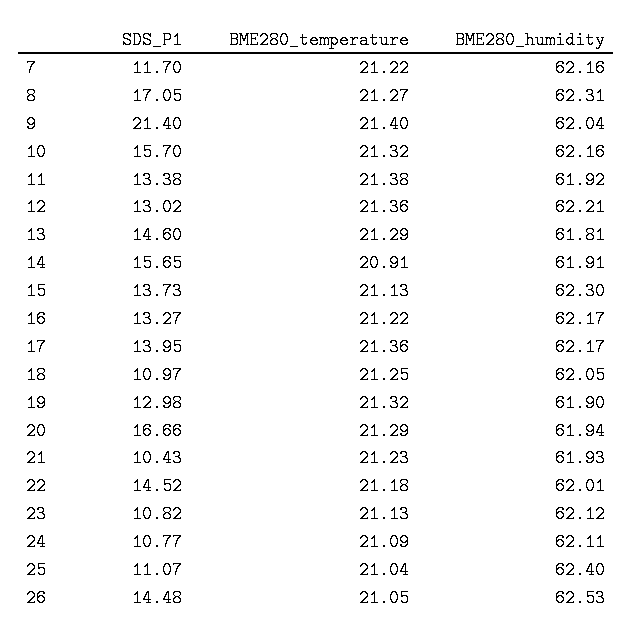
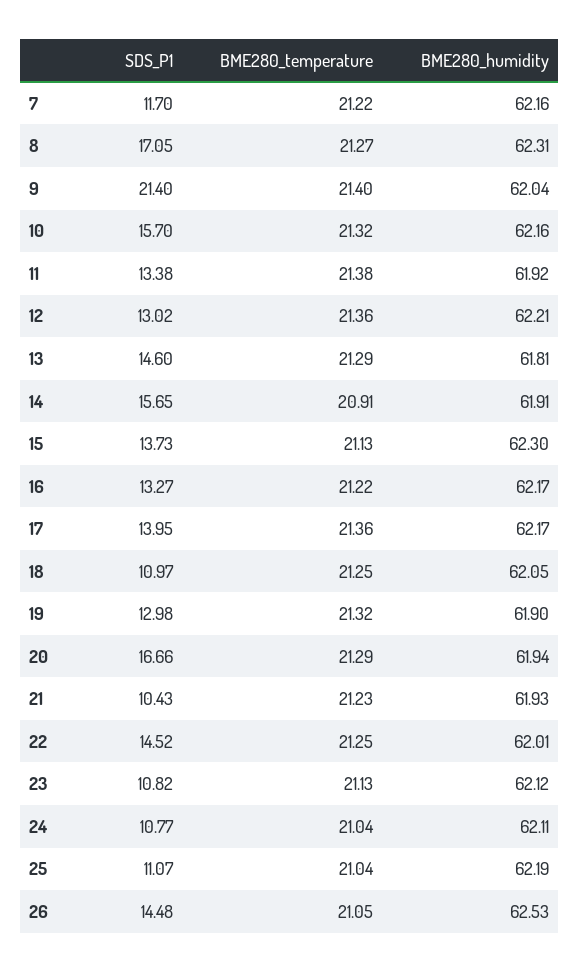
  {
    "SDS_P1": {
      "7": 11.7,
      "8": 17.05,
      "9": 21.4,
      "10": 15.7,
      "11": 13.38,
      "12": 13.02,
      "13": 14.6,
      "14": 15.65,
      "15": 13.73,
      "16": 13.27,
      "17": 13.95,
      "18": 10.97,
      "19": 12.98,
      "20": 16.66,
      "21": 10.43,
      "22": 14.52,
      "23": 10.82,
      "24": 10.77,
      "25": 11.07,
      "26": 14.48
    },
    "BME280_temperature": {
      "7": 21.22,
      "8": 21.27,
      "9": 21.4,
      "10": 21.32,
      "11": 21.38,
      "12": 21.36,
      "13": 21.29,
      "14": 20.91,
      "15": 21.13,
      "16": 21.22,
      "17": 21.36,
      "18": 21.25,
      "19": 21.32,
      "20": 21.29,
      "21": 21.23,
-     "22": 21.18,
+     "22": 21.25,
      "23": 21.13,
-     "24": 21.09,
+     "24": 21.04,
      "25": 21.04,
      "26": 21.05
    },
    "BME280_humidity": {
      "7": 62.16,
      "8": 62.31,
      "9": 62.04,
      "10": 62.16,
      "11": 61.92,
      "12": 62.21,
      "13": 61.81,
      "14": 61.91,
      "15": 62.3,
      "16": 62.17,
      "17": 62.17,
      "18": 62.05,
      "19": 61.9,
      "20": 61.94,
      "21": 61.93,
      "22": 62.01,
      "23": 62.12,
      "24": 62.11,
-     "25": 62.4,
+     "25": 62.19,
      "26": 62.53
    }
  }

